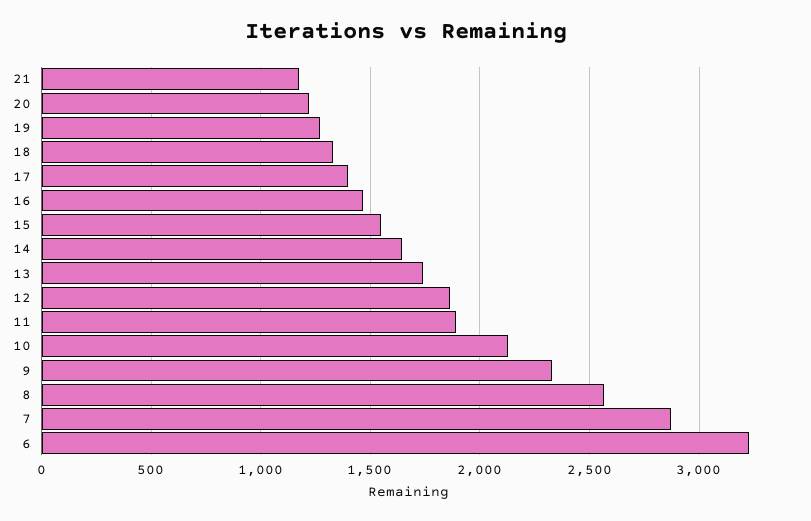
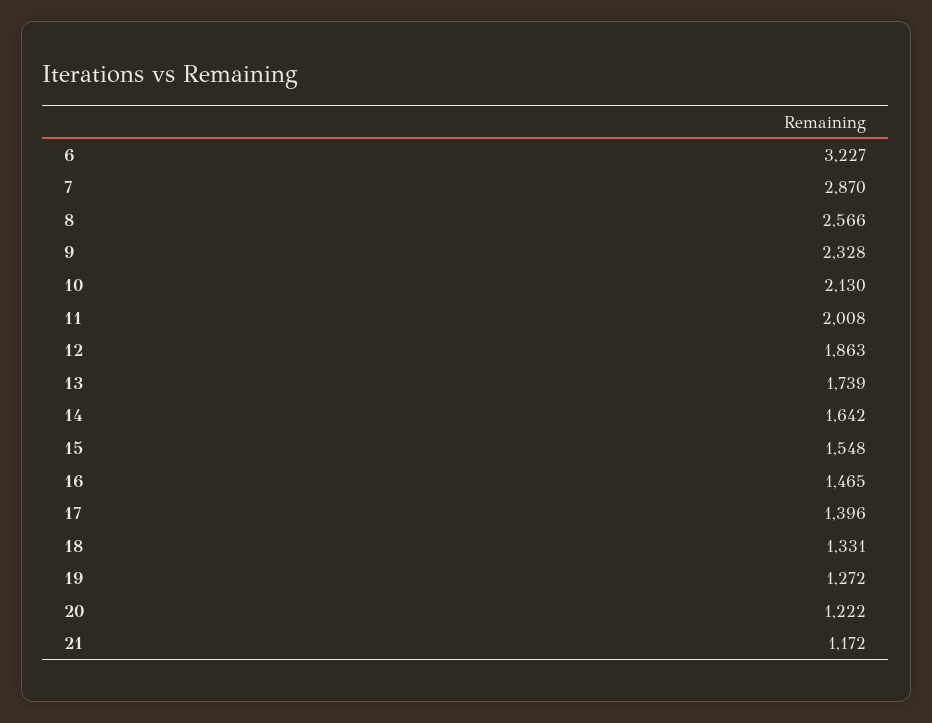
  {
    "21": 1172,
    "20": 1222,
    "19": 1272,
    "18": 1331,
    "17": 1396,
    "16": 1465,
    "15": 1548,
    "14": 1642,
    "13": 1739,
    "12": 1863,
-   "11": 1900,
+   "11": 2008,
    "10": 2130,
    "9": 2328,
    "8": 2566,
    "7": 2870,
    "6": 3227
  }

